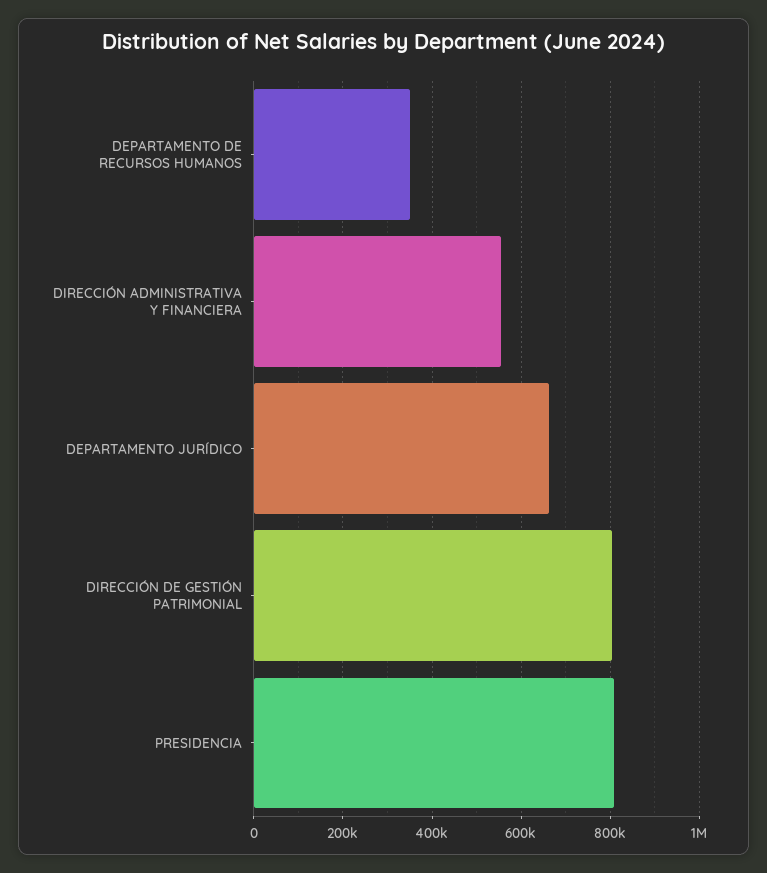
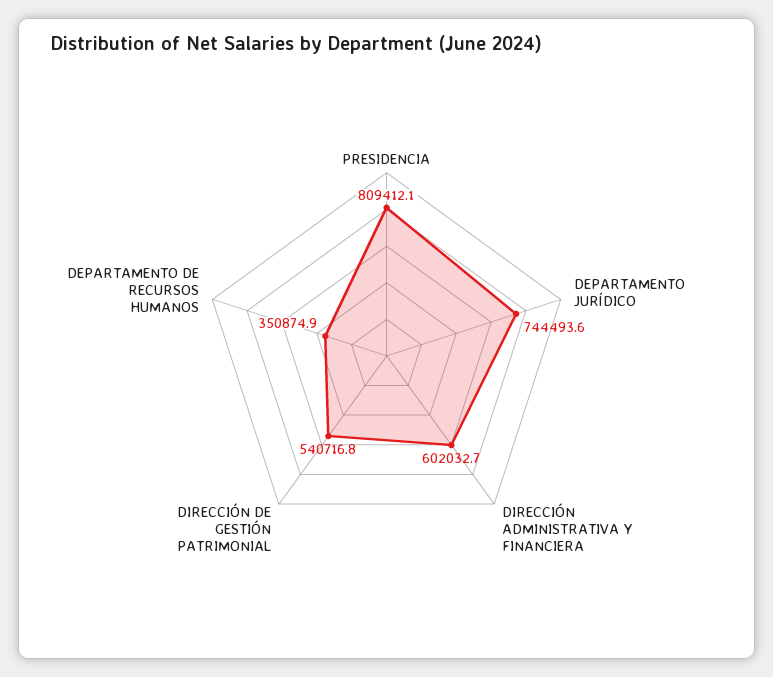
  {
    "DEPARTAMENTO DE RECURSOS HUMANOS": 350874.9,
-   "DIRECCIÓN ADMINISTRATIVA Y FINANCIERA": 560000,
+   "DIRECCIÓN ADMINISTRATIVA Y FINANCIERA": 602032.7,
-   "DEPARTAMENTO JURÍDICO": 660000,
+   "DEPARTAMENTO JURÍDICO": 744493.6,
-   "DIRECCIÓN DE GESTIÓN PATRIMONIAL": 800000,
+   "DIRECCIÓN DE GESTIÓN PATRIMONIAL": 540716.8,
    "PRESIDENCIA": 809412.1
  }

